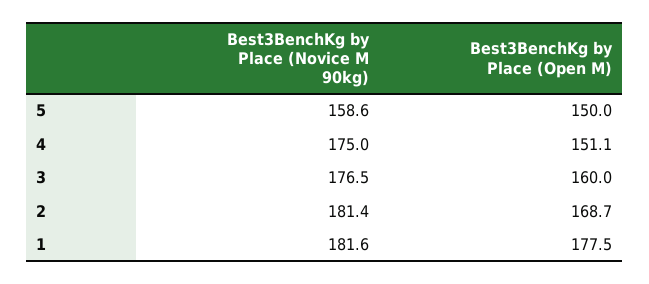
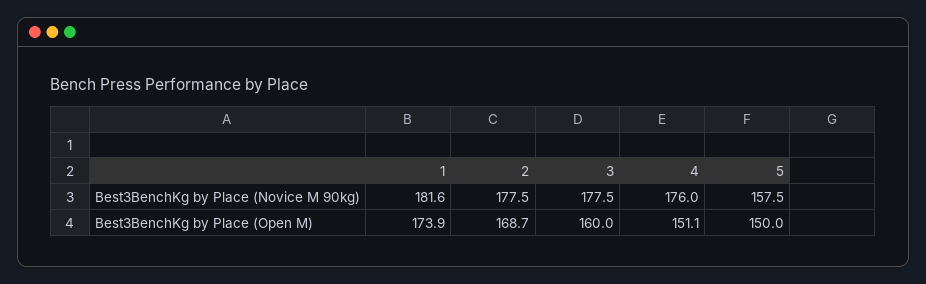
  {
    "Best3BenchKg by Place (Novice M 90kg)": {
-     "5": 158.6,
+     "5": 157.5,
-     "4": 175,
+     "4": 176,
-     "3": 176.5,
+     "3": 177.5,
-     "2": 181.4,
+     "2": 177.5,
      "1": 181.6
    },
    "Best3BenchKg by Place (Open M)": {
      "5": 150,
      "4": 151.1,
      "3": 160,
      "2": 168.7,
-     "1": 177.5
+     "1": 173.9
    }
  }

